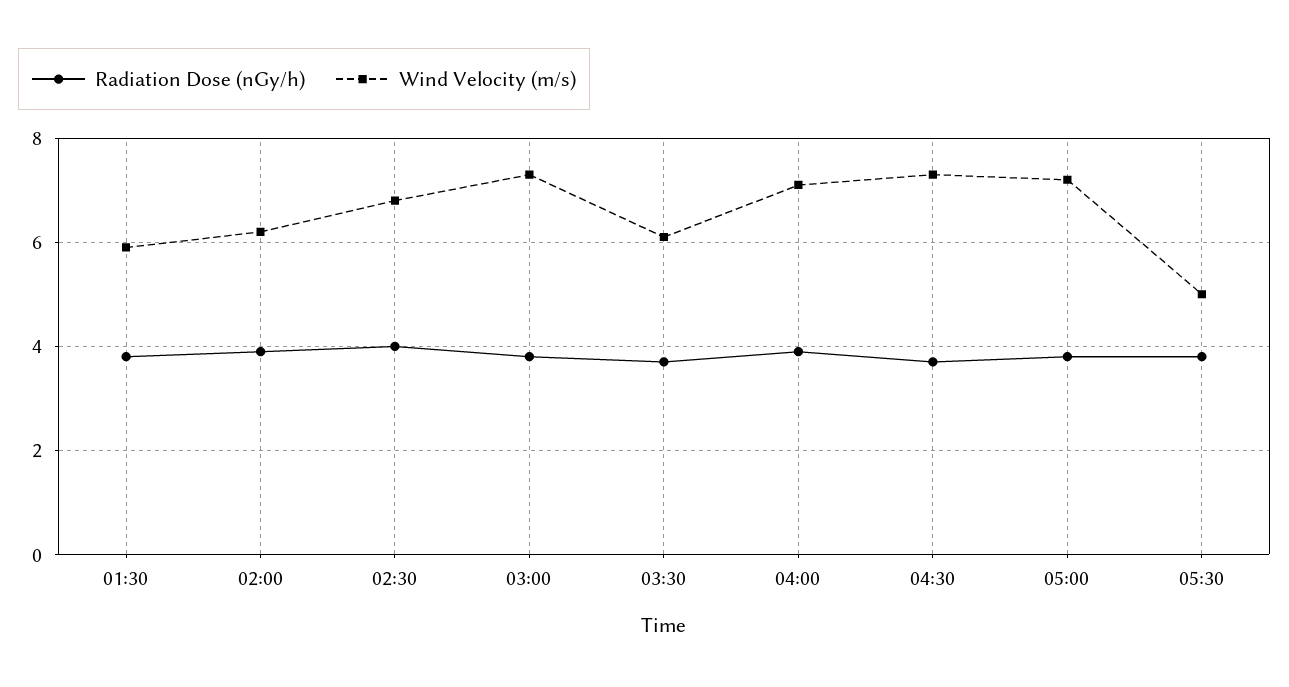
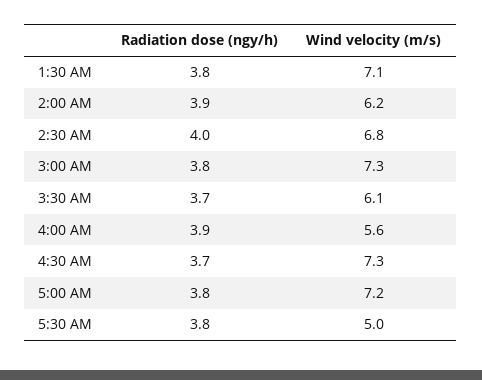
  {
    "Radiation Dose (nGy/h)": {
      "01:30": 3.8,
      "02:00": 3.9,
      "02:30": 4,
      "03:00": 3.8,
      "03:30": 3.7,
      "04:00": 3.9,
      "04:30": 3.7,
      "05:00": 3.8,
      "05:30": 3.8
    },
    "Wind Velocity (m/s)": {
-     "01:30": 6,
+     "01:30": 7.1,
      "02:00": 6.2,
      "02:30": 6.8,
      "03:00": 7.3,
      "03:30": 6.1,
-     "04:00": 7,
+     "04:00": 5.6,
      "04:30": 7.3,
      "05:00": 7.2,
      "05:30": 5
    }
  }

